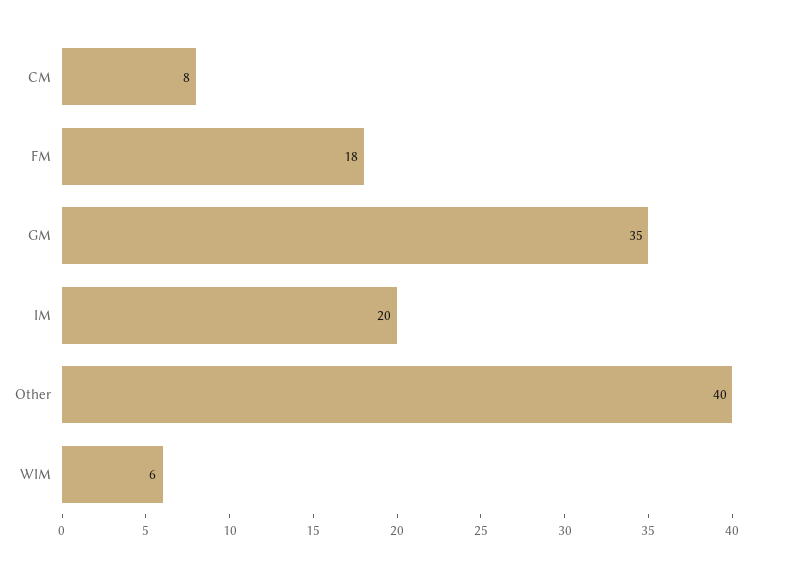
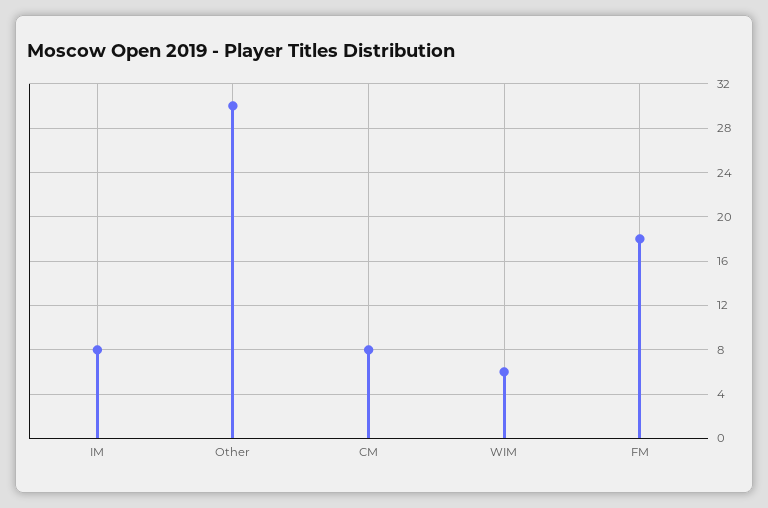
  {
    "CM": 8,
    "FM": 18,
-   "GM": 35,
-   "IM": 20,
+   "IM": 8,
-   "Other": 40,
+   "Other": 30,
    "WIM": 6
  }

